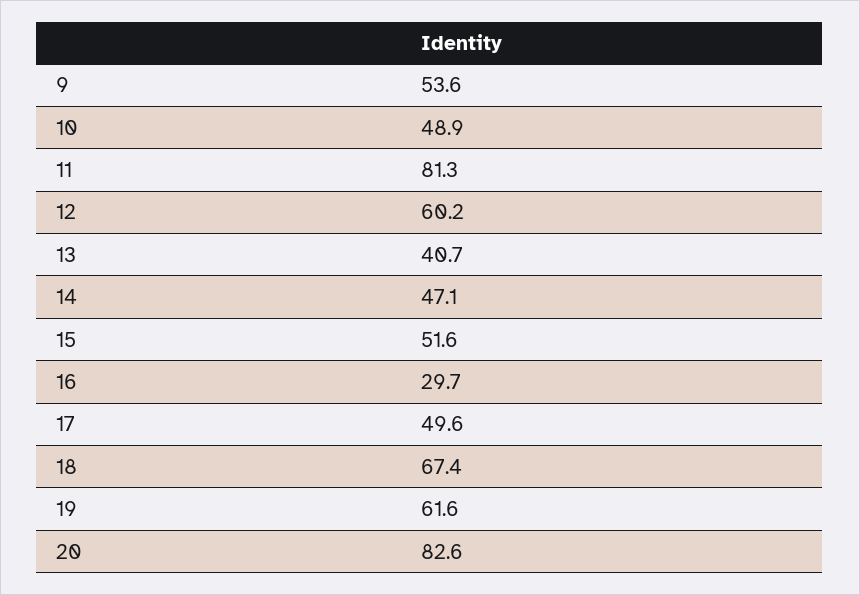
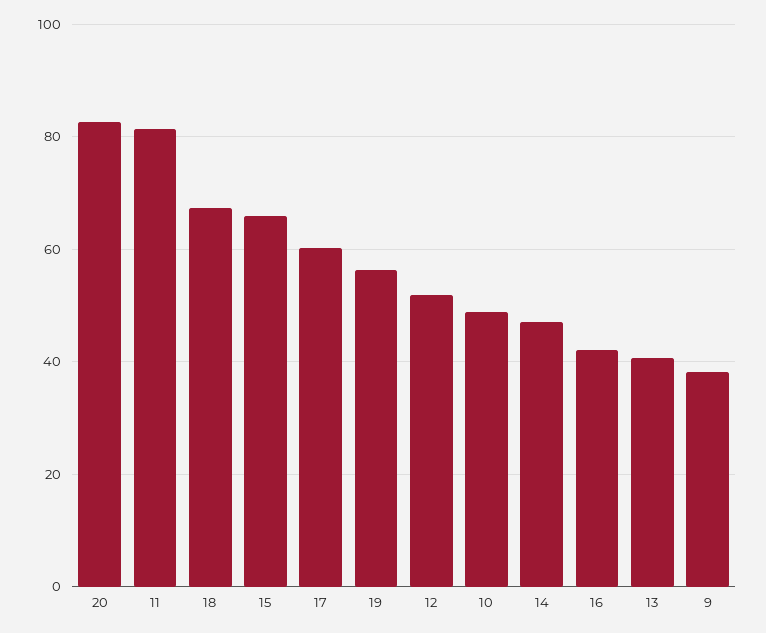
  {
-   "9": 53.6,
+   "9": 38,
    "10": 48.9,
    "11": 81.3,
-   "12": 60.2,
+   "12": 52,
    "13": 40.7,
    "14": 47.1,
-   "15": 51.6,
+   "15": 66,
-   "16": 29.7,
+   "16": 42,
-   "17": 49.6,
+   "17": 60,
    "18": 67.4,
-   "19": 61.6,
+   "19": 56,
    "20": 82.6
  }

